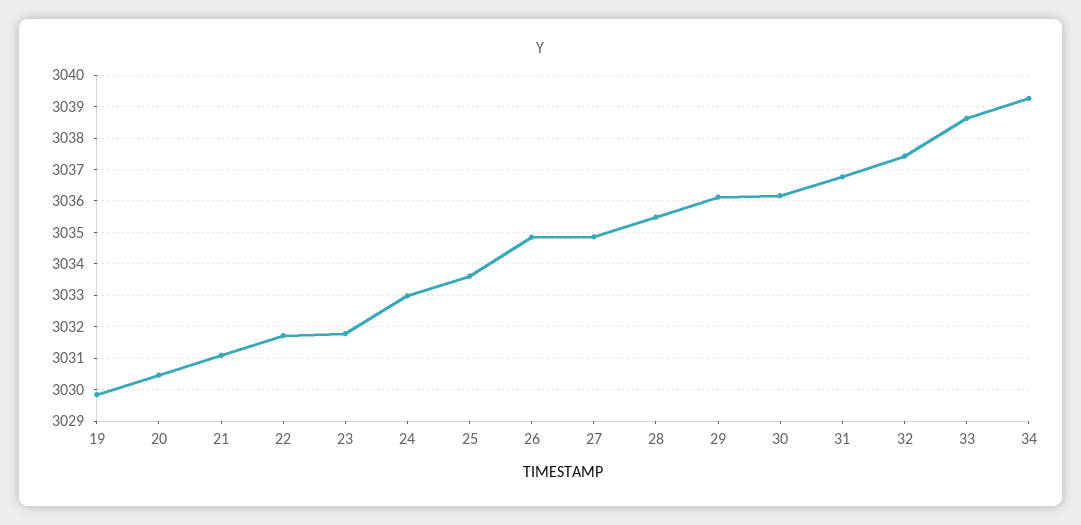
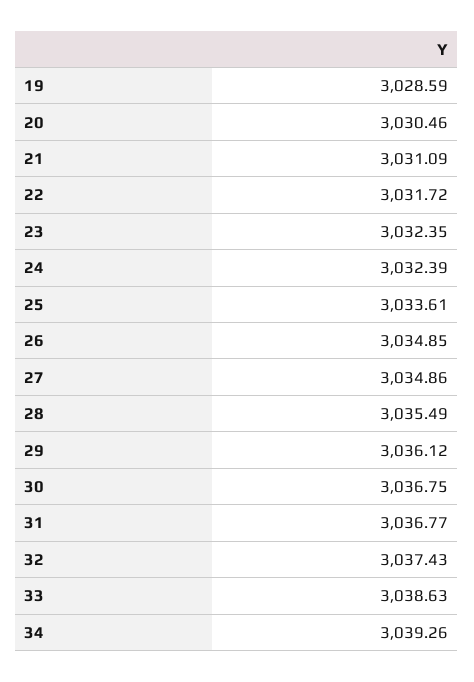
  {
-   "19": 3029.8,
+   "19": 3028.59,
    "20": 3030.46,
    "21": 3031.09,
    "22": 3031.72,
-   "23": 3031.8,
+   "23": 3032.35,
-   "24": 3033,
+   "24": 3032.39,
    "25": 3033.61,
    "26": 3034.85,
    "27": 3034.86,
    "28": 3035.49,
    "29": 3036.12,
-   "30": 3036.2,
+   "30": 3036.75,
    "31": 3036.77,
    "32": 3037.43,
    "33": 3038.63,
    "34": 3039.26
  }

